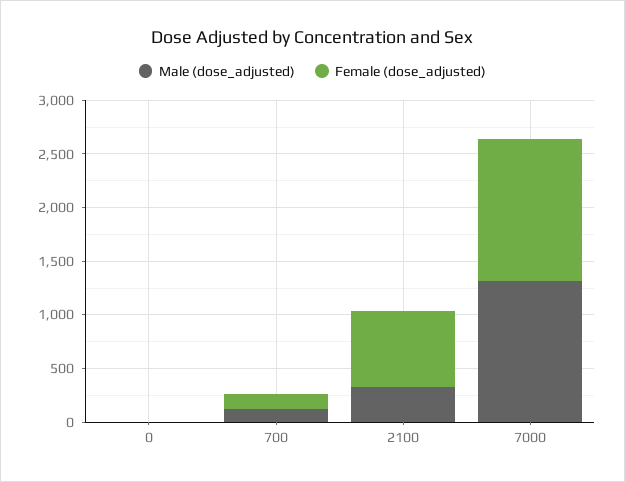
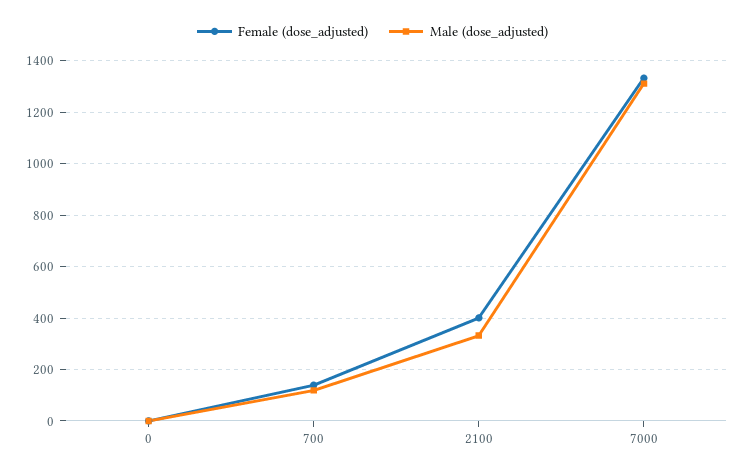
  {
    "Male (dose_adjusted)": {
      "0": 0,
      "700": 125,
      "2100": 325,
      "7000": 1300
    },
    "Female (dose_adjusted)": {
      "0": 0,
      "700": 150,
-     "2100": 700,
+     "2100": 400,
      "7000": 1325
    }
  }

